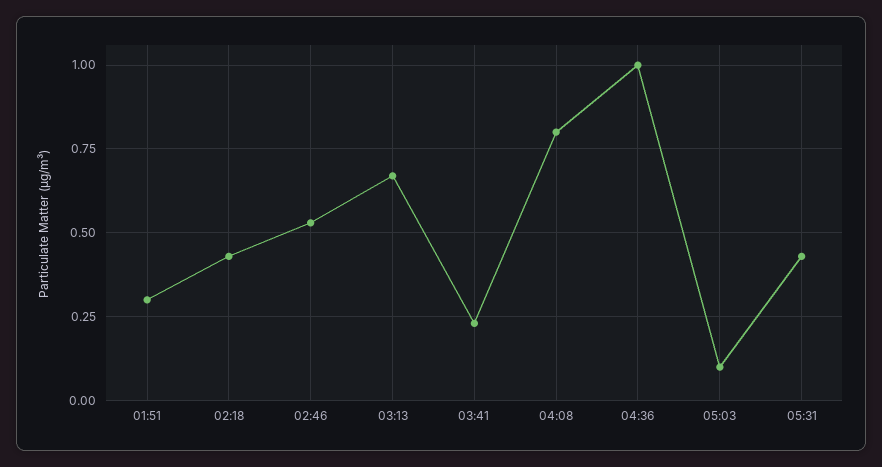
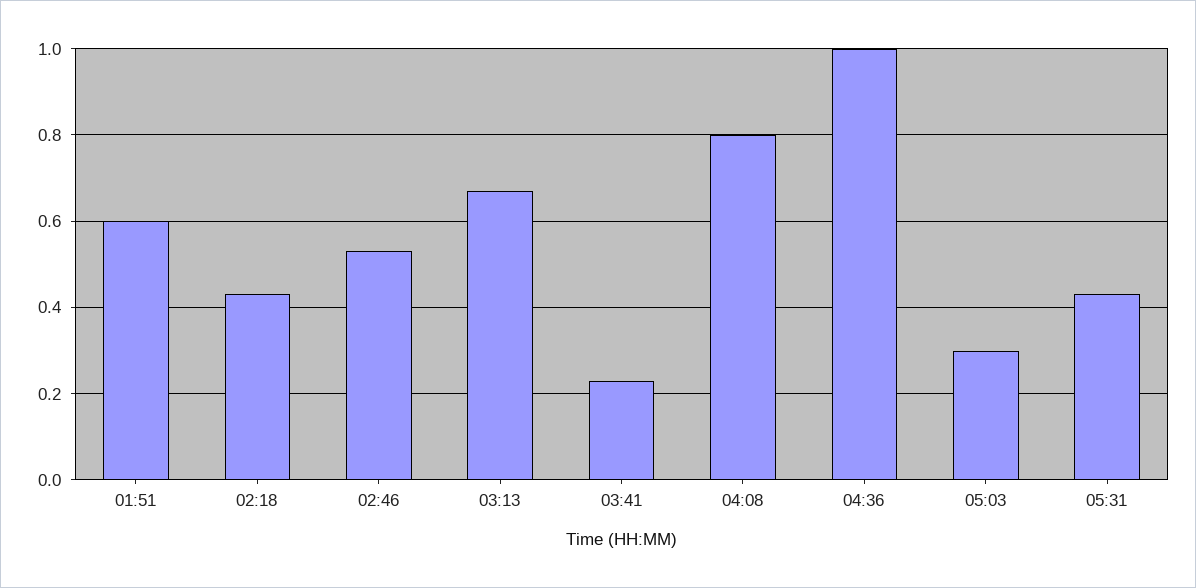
  {
-   "01:51": 0.3,
+   "01:51": 0.6,
    "02:18": 0.45,
    "02:46": 0.55,
    "03:13": 0.65,
    "03:41": 0.25,
    "04:08": 0.8,
    "04:36": 1,
-   "05:03": 0.1,
+   "05:03": 0.3,
    "05:31": 0.45
  }

